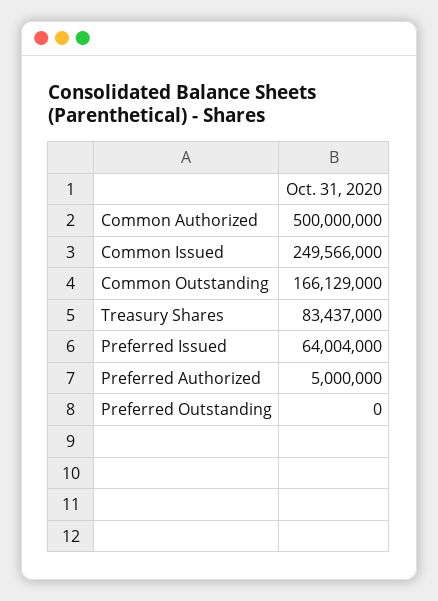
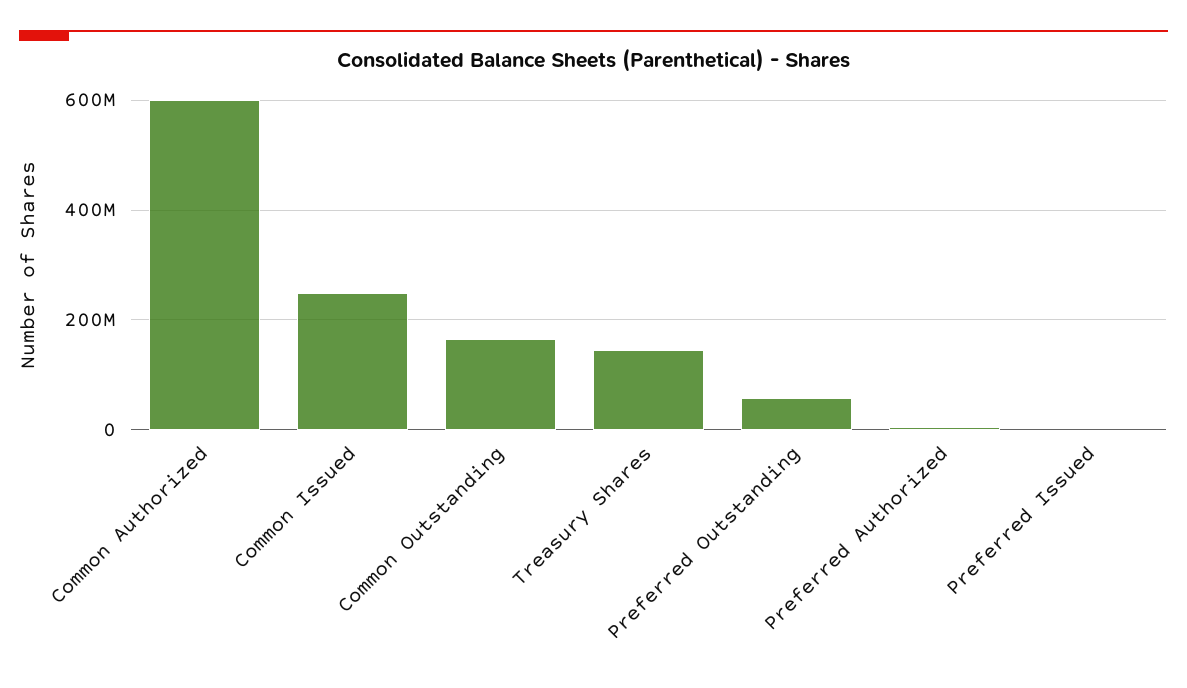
  {
-   "Common Authorized": 500000000,
+   "Common Authorized": 600000000,
    "Common Issued": 249566000,
    "Common Outstanding": 166129000,
-   "Treasury Shares": 83437000,
+   "Treasury Shares": 140000000,
-   "Preferred Issued": 64004000,
+   "Preferred Issued": 0,
    "Preferred Authorized": 5000000,
-   "Preferred Outstanding": 0
+   "Preferred Outstanding": 60000000
  }

